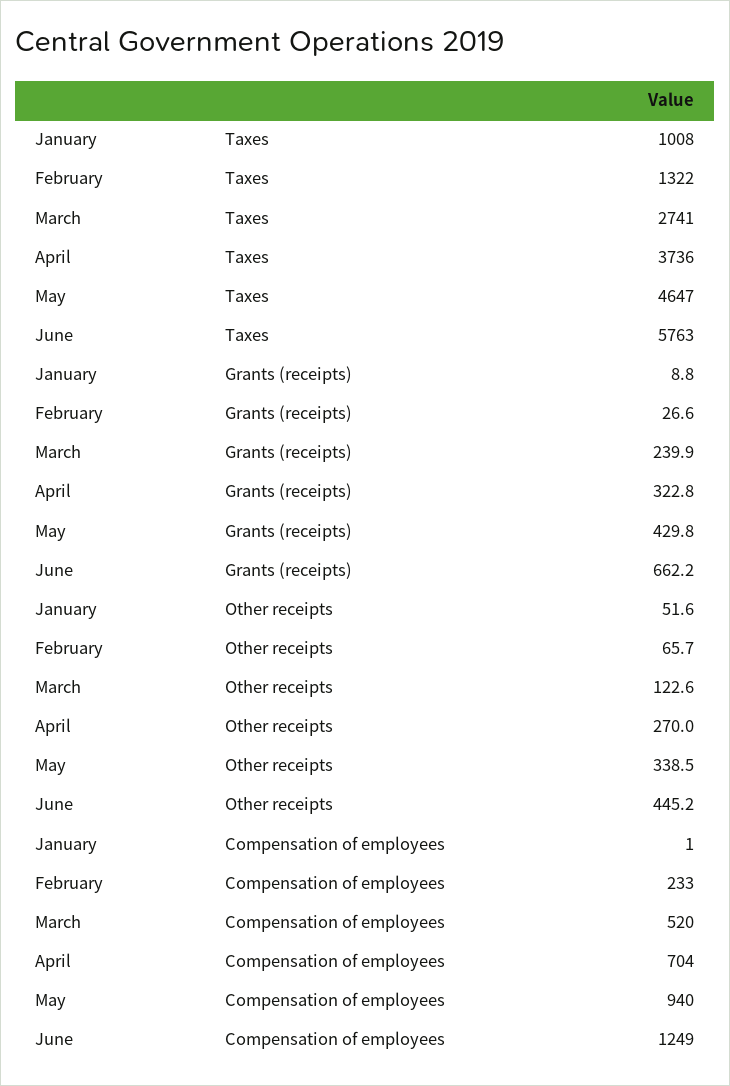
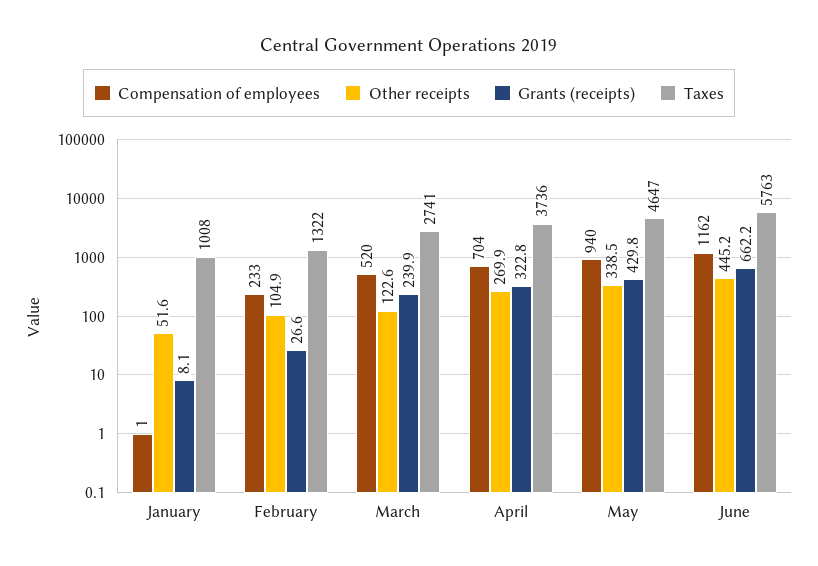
  {
    "Taxes": {
      "January": 1008,
      "February": 1322,
      "March": 2741,
      "April": 3736,
      "May": 4647,
      "June": 5763
    },
    "Grants (receipts)": {
-     "January": 8.8,
+     "January": 8.1,
      "February": 26.6,
      "March": 239.9,
      "April": 322.8,
      "May": 429.8,
      "June": 662.2
    },
    "Other receipts": {
      "January": 51.6,
-     "February": 65.7,
+     "February": 104.9,
      "March": 122.6,
-     "April": 270,
+     "April": 269.9,
      "May": 338.5,
      "June": 445.2
    },
    "Compensation of employees": {
      "January": 1,
      "February": 233,
      "March": 520,
      "April": 704,
      "May": 940,
-     "June": 1249
+     "June": 1162
    }
  }

